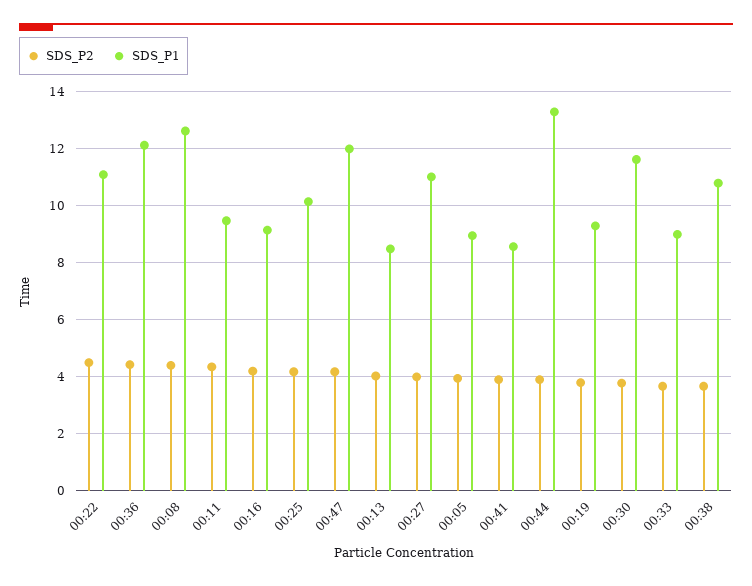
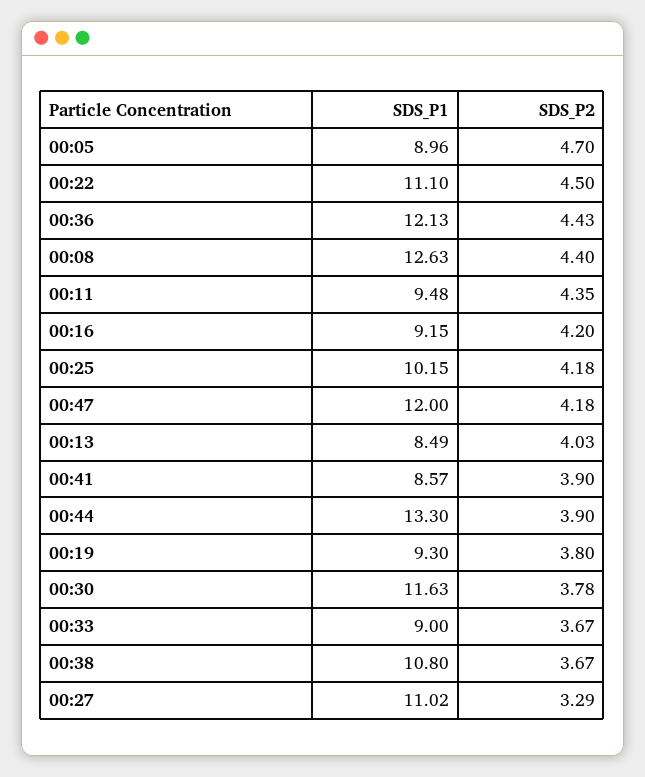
  {
    "SDS_P2": {
      "00:22": 4.5,
      "00:36": 4.43,
      "00:08": 4.4,
      "00:11": 4.35,
      "00:16": 4.2,
      "00:25": 4.18,
      "00:47": 4.18,
      "00:13": 4.03,
-     "00:27": 4,
+     "00:27": 3.29,
-     "00:05": 4,
+     "00:05": 4.7,
      "00:41": 3.9,
      "00:44": 3.9,
      "00:19": 3.8,
      "00:30": 3.78,
      "00:33": 3.67,
      "00:38": 3.67
    },
    "SDS_P1": {
      "00:22": 11.1,
      "00:36": 12.13,
      "00:08": 12.63,
      "00:11": 9.48,
      "00:16": 9.15,
      "00:25": 10.15,
      "00:47": 12,
      "00:13": 8.49,
      "00:27": 11.02,
      "00:05": 8.96,
      "00:41": 8.57,
      "00:44": 13.3,
      "00:19": 9.3,
      "00:30": 11.63,
      "00:33": 9,
      "00:38": 10.8
    }
  }

